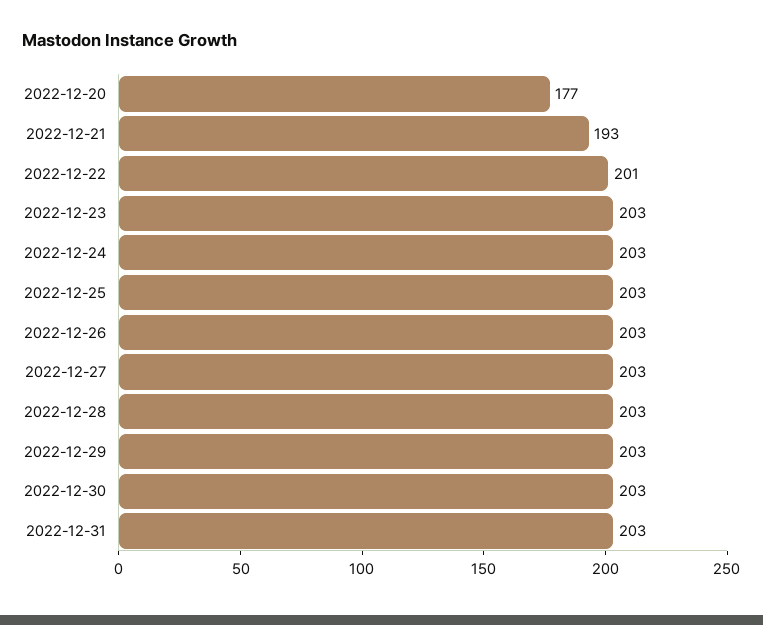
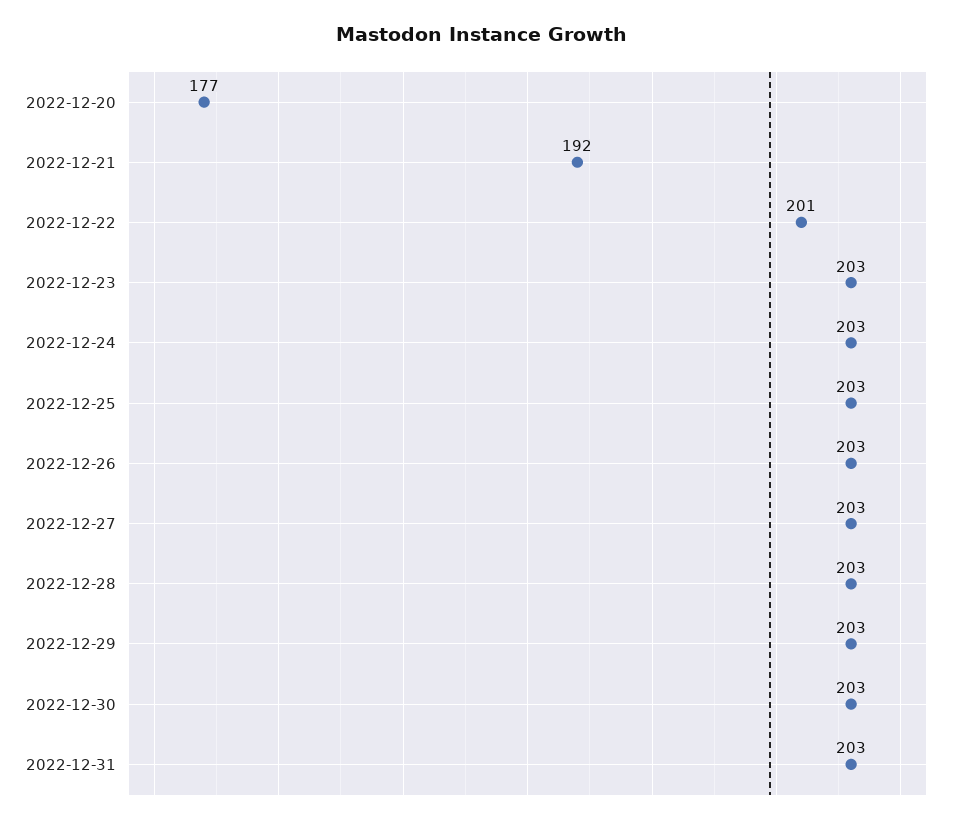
  {
    "2022-12-20": 177,
-   "2022-12-21": 193,
+   "2022-12-21": 192,
    "2022-12-22": 201,
    "2022-12-23": 203,
    "2022-12-24": 203,
    "2022-12-25": 203,
    "2022-12-26": 203,
    "2022-12-27": 203,
    "2022-12-28": 203,
    "2022-12-29": 203,
    "2022-12-30": 203,
    "2022-12-31": 203
  }

